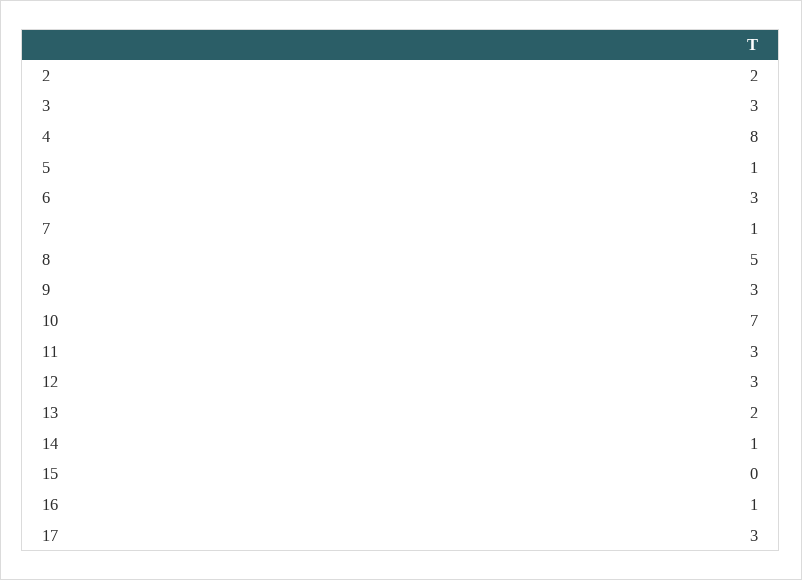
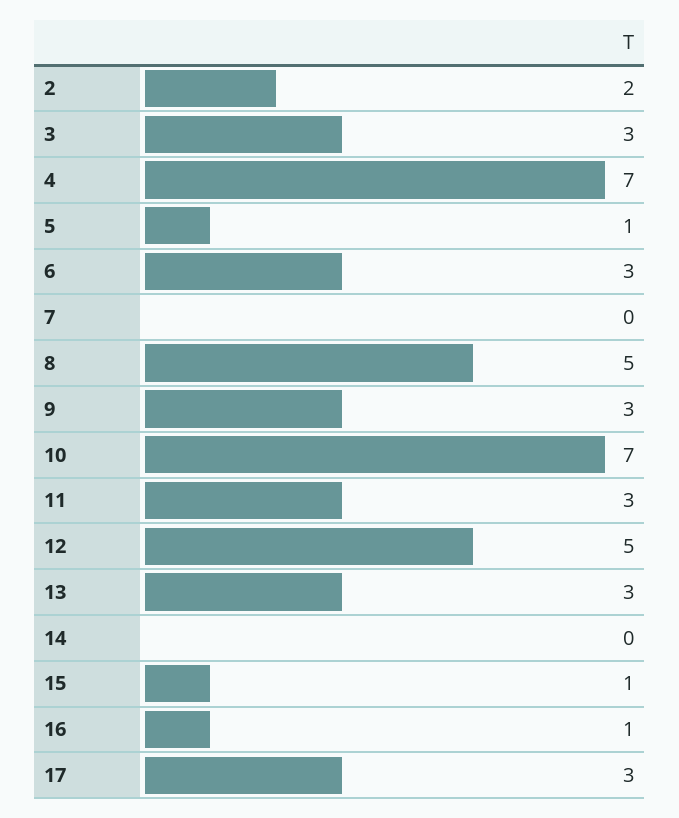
  {
    "2": 2,
    "3": 3,
-   "4": 8,
+   "4": 7,
    "5": 1,
    "6": 3,
-   "7": 1,
+   "7": 0,
    "8": 5,
    "9": 3,
    "10": 7,
    "11": 3,
-   "12": 3,
+   "12": 5,
-   "13": 2,
+   "13": 3,
-   "14": 1,
+   "14": 0,
-   "15": 0,
+   "15": 1,
    "16": 1,
    "17": 3
  }

